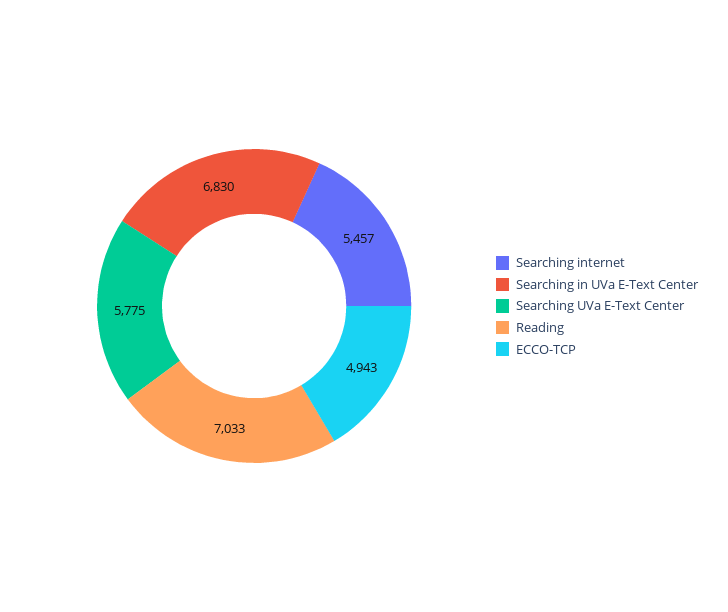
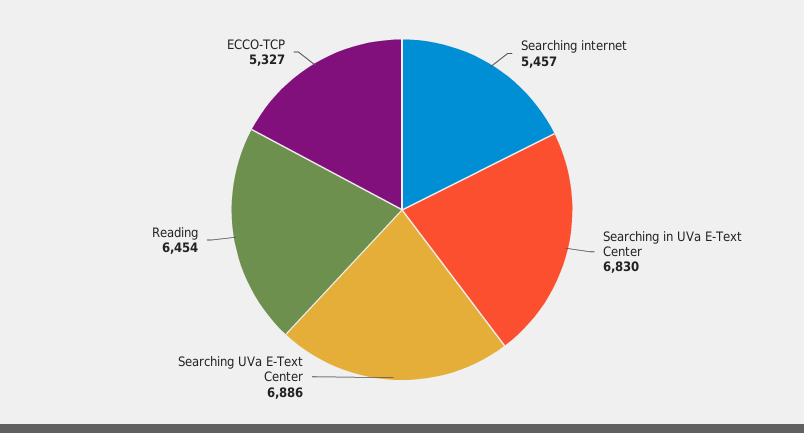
  {
    "Searching internet": 5457,
    "Searching in UVa E-Text Center": 6830,
-   "Searching UVa E-Text Center": 5775,
+   "Searching UVa E-Text Center": 6886,
-   "Reading": 7033,
+   "Reading": 6454,
-   "ECCO-TCP": 4943
+   "ECCO-TCP": 5327
  }

